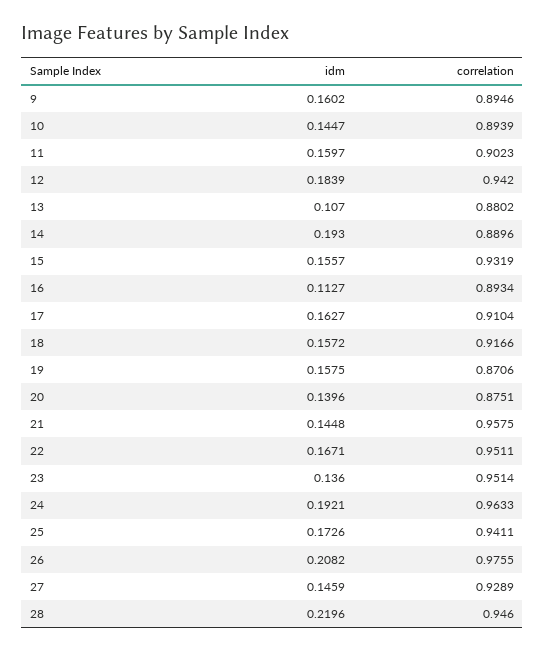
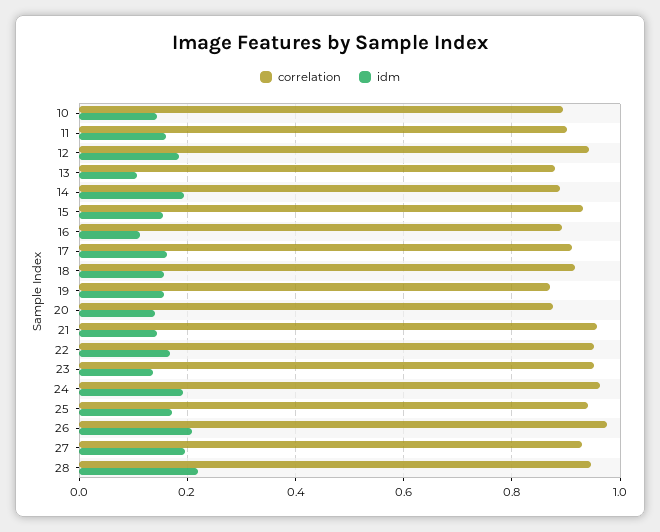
  {
    "idm": {
-     "9": 0.1602,
      "10": 0.1447,
      "11": 0.1597,
      "12": 0.1839,
      "13": 0.107,
      "14": 0.193,
      "15": 0.1557,
      "16": 0.1127,
      "17": 0.1627,
      "18": 0.1572,
      "19": 0.1575,
      "20": 0.1396,
      "21": 0.1448,
      "22": 0.1671,
      "23": 0.136,
      "24": 0.1921,
      "25": 0.1726,
      "26": 0.2082,
-     "27": 0.1459,
+     "27": 0.2,
      "28": 0.2196
    },
    "correlation": {
-     "9": 0.8946,
      "10": 0.8939,
      "11": 0.9023,
      "12": 0.942,
      "13": 0.8802,
      "14": 0.8896,
      "15": 0.9319,
      "16": 0.8934,
      "17": 0.9104,
      "18": 0.9166,
      "19": 0.8706,
      "20": 0.8751,
      "21": 0.9575,
      "22": 0.9511,
      "23": 0.9514,
      "24": 0.9633,
      "25": 0.9411,
      "26": 0.9755,
      "27": 0.9289,
      "28": 0.946
    }
  }

